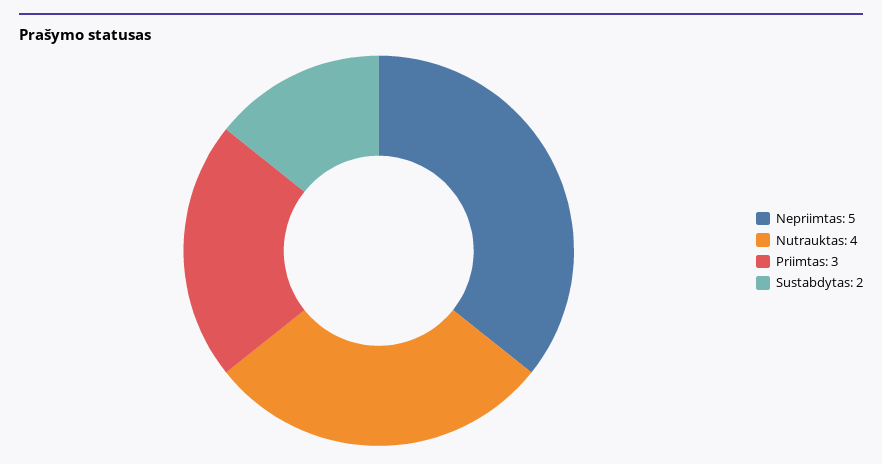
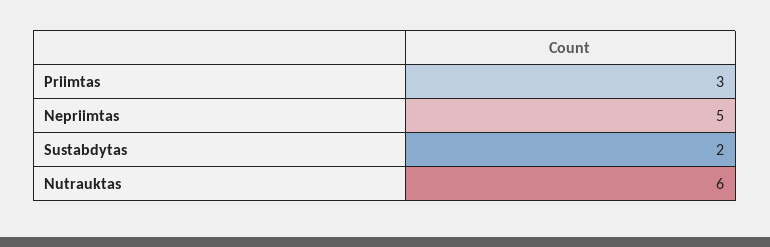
  {
    "Nepriimtas": 5,
-   "Nutrauktas": 4,
+   "Nutrauktas": 6,
    "Priimtas": 3,
    "Sustabdytas": 2
  }

